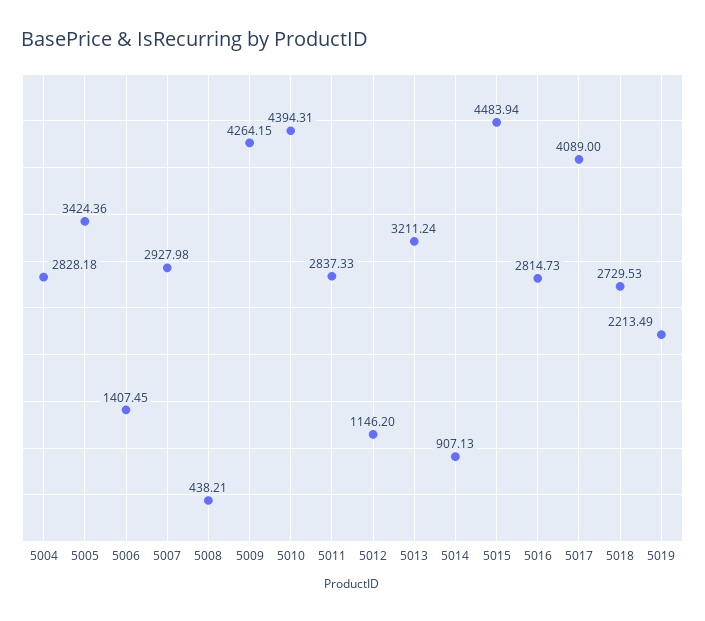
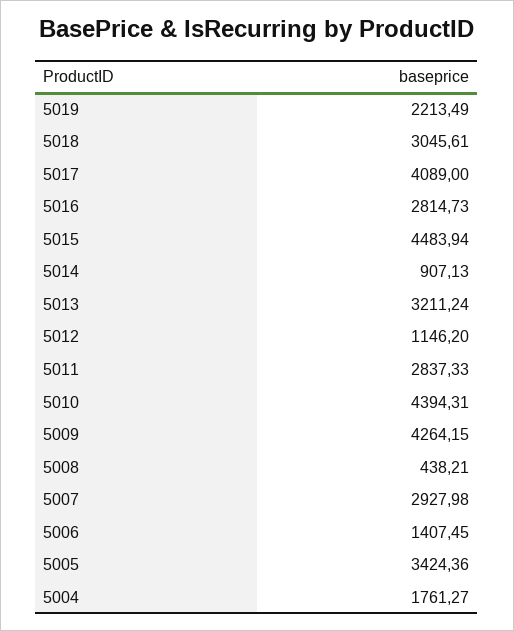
  {
-   "5004": 2828.18,
+   "5004": 1761.27,
    "5005": 3424.36,
    "5006": 1407.45,
    "5007": 2927.98,
    "5008": 438.21,
    "5009": 4264.15,
    "5010": 4394.31,
    "5011": 2837.33,
    "5012": 1146.2,
    "5013": 3211.24,
    "5014": 907.13,
    "5015": 4483.94,
    "5016": 2814.73,
    "5017": 4089,
-   "5018": 2729.53,
+   "5018": 3045.61,
    "5019": 2213.49
  }

